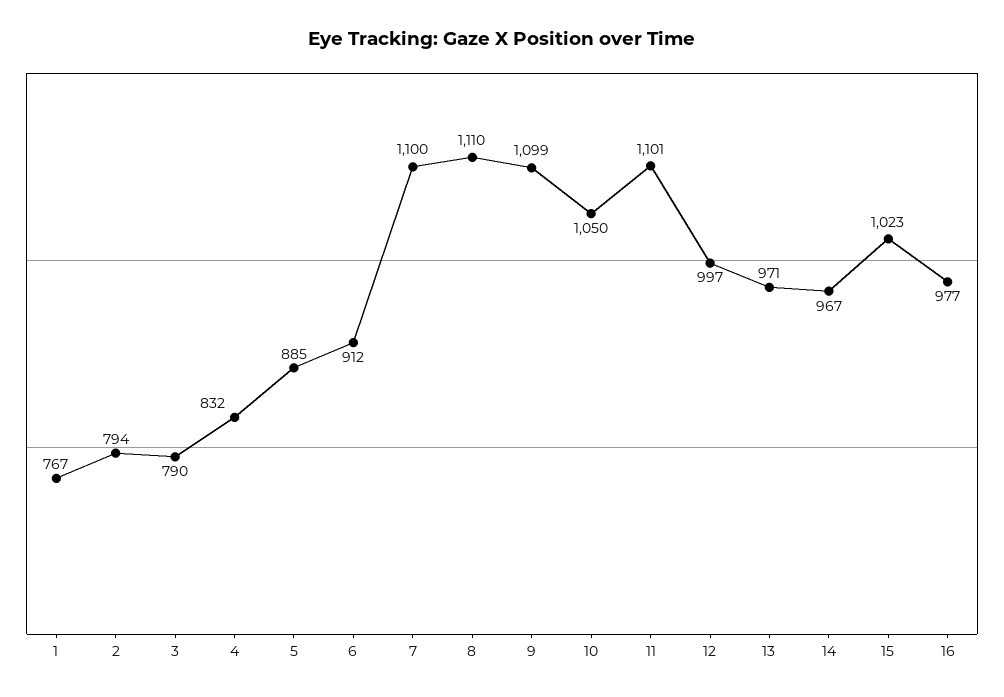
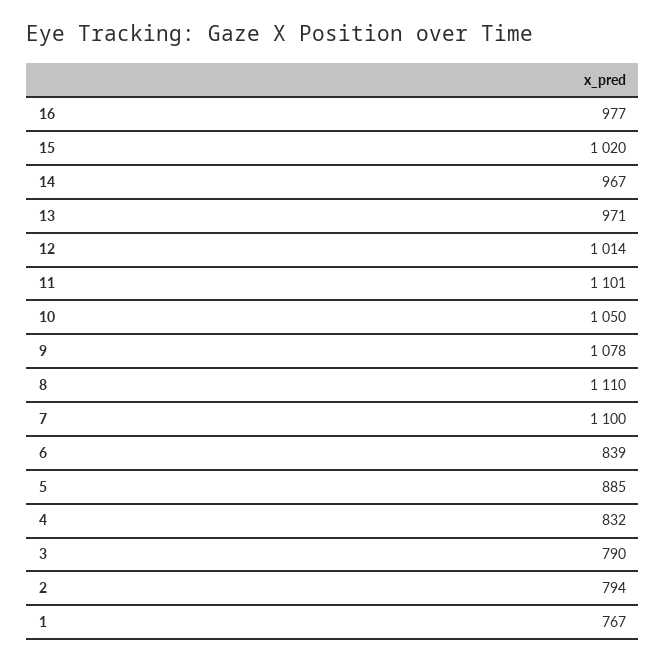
  {
    "1": 767,
    "2": 794,
    "3": 790,
    "4": 832,
    "5": 885,
-   "6": 912,
+   "6": 839,
    "7": 1100,
    "8": 1110,
-   "9": 1099,
+   "9": 1078,
    "10": 1050,
    "11": 1101,
-   "12": 997,
+   "12": 1014,
    "13": 971,
    "14": 967,
-   "15": 1023,
+   "15": 1020,
    "16": 977
  }

